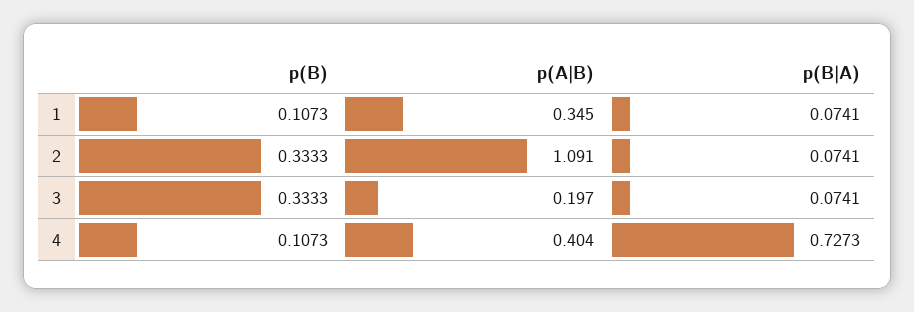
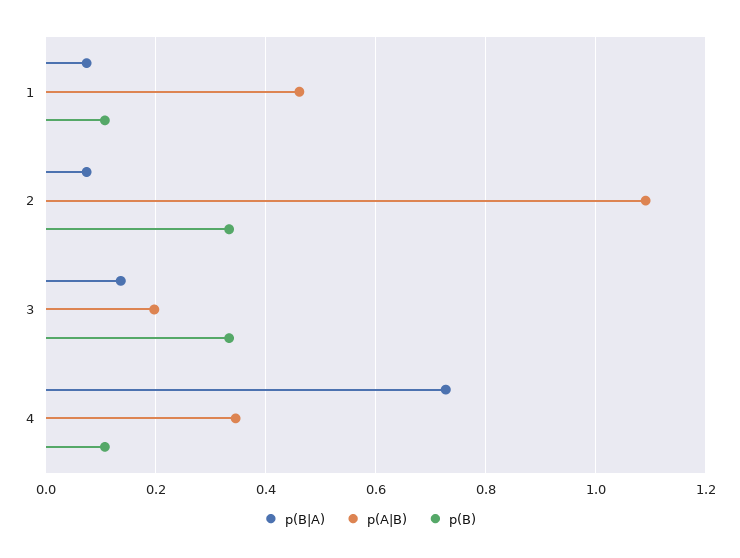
  {
    "p(B)": {
      "1": 0.1073,
      "2": 0.3333,
      "3": 0.3333,
      "4": 0.1073
    },
    "p(A|B)": {
-     "1": 0.345,
+     "1": 0.46,
      "2": 1.091,
      "3": 0.197,
-     "4": 0.404
+     "4": 0.34
    },
    "p(B|A)": {
      "1": 0.0741,
      "2": 0.0741,
-     "3": 0.0741,
+     "3": 0.14,
      "4": 0.7273
    }
  }

